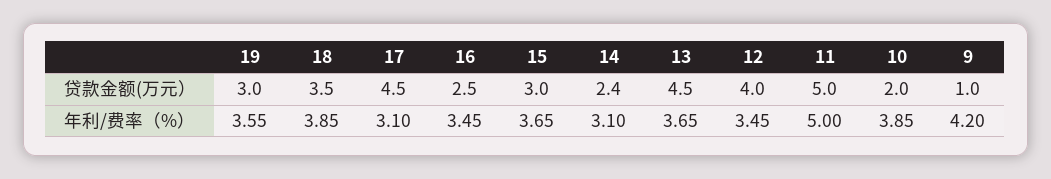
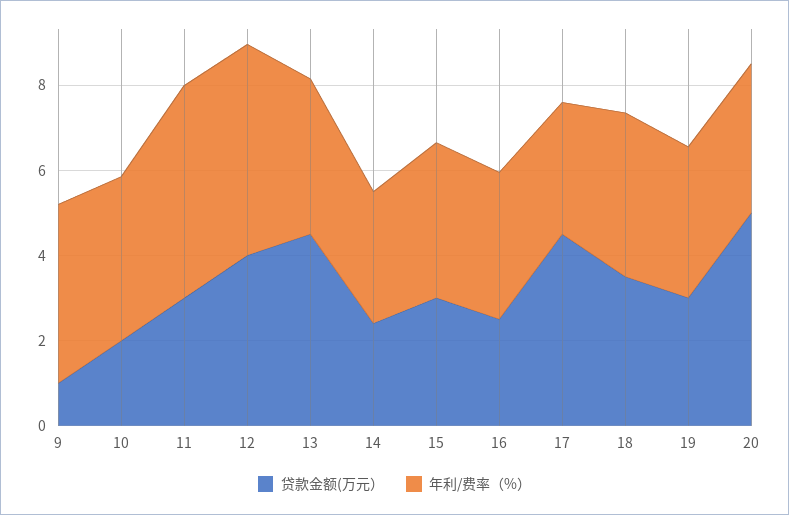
  {
    "贷款金额(万元）": {
      "19": 3,
      "18": 3.5,
      "17": 4.5,
      "16": 2.5,
      "15": 3,
      "14": 2.4,
      "13": 4.5,
      "12": 4,
-     "11": 5,
+     "11": 3,
      "10": 2,
-     "9": 1
+     "9": 1,
+     "20": 5
    },
    "年利/费率（%）": {
      "19": 3.55,
      "18": 3.85,
      "17": 3.1,
      "16": 3.45,
      "15": 3.65,
      "14": 3.1,
      "13": 3.65,
-     "12": 3.45,
+     "12": 5,
      "11": 5,
      "10": 3.85,
-     "9": 4.2
+     "9": 4.2,
+     "20": 3.5
    }
  }

